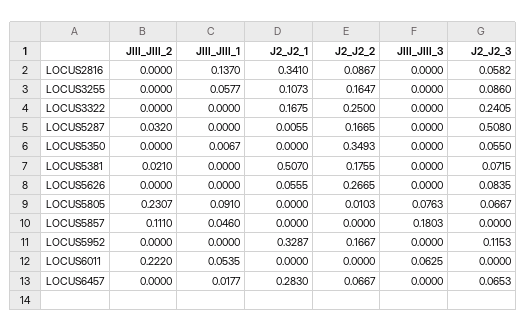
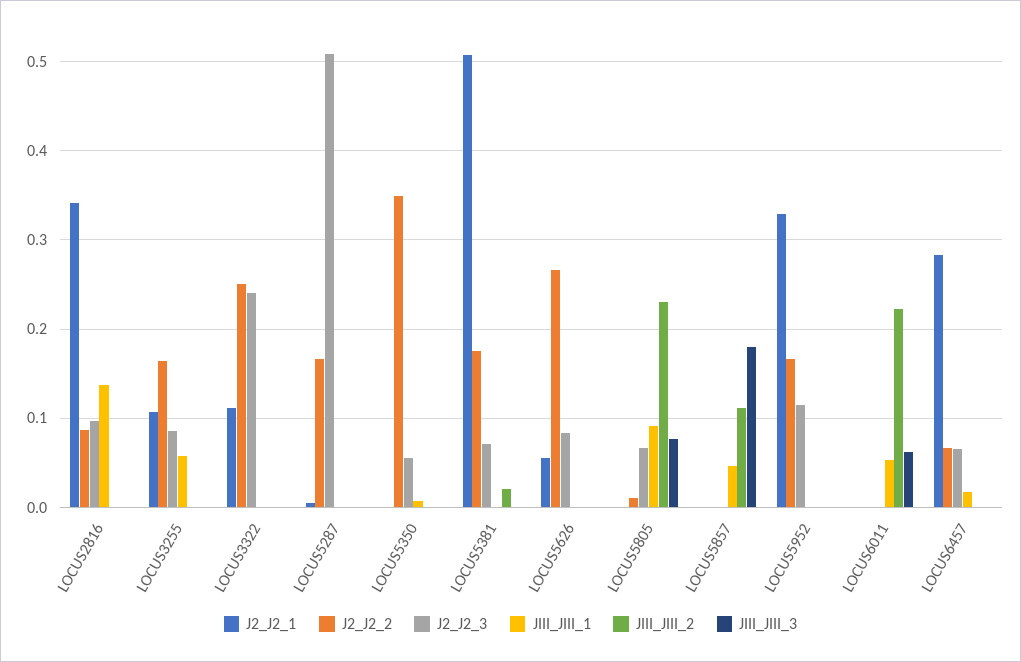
  {
    "JIII_JIII_2": {
      "LOCUS2816": 0,
      "LOCUS3255": 0,
      "LOCUS3322": 0,
-     "LOCUS5287": 0.032,
+     "LOCUS5287": 0,
      "LOCUS5350": 0,
      "LOCUS5381": 0.021,
      "LOCUS5626": 0,
      "LOCUS5805": 0.2307,
      "LOCUS5857": 0.111,
      "LOCUS5952": 0,
      "LOCUS6011": 0.222,
      "LOCUS6457": 0
    },
    "JIII_JIII_1": {
      "LOCUS2816": 0.137,
      "LOCUS3255": 0.0577,
      "LOCUS3322": 0,
      "LOCUS5287": 0,
      "LOCUS5350": 0.0067,
      "LOCUS5381": 0,
      "LOCUS5626": 0,
      "LOCUS5805": 0.091,
      "LOCUS5857": 0.046,
      "LOCUS5952": 0,
      "LOCUS6011": 0.0535,
      "LOCUS6457": 0.0177
    },
    "J2_J2_1": {
      "LOCUS2816": 0.341,
      "LOCUS3255": 0.1073,
-     "LOCUS3322": 0.1675,
+     "LOCUS3322": 0.11,
      "LOCUS5287": 0.0055,
      "LOCUS5350": 0,
      "LOCUS5381": 0.507,
      "LOCUS5626": 0.0555,
      "LOCUS5805": 0,
      "LOCUS5857": 0,
      "LOCUS5952": 0.3287,
      "LOCUS6011": 0,
      "LOCUS6457": 0.283
    },
    "J2_J2_2": {
      "LOCUS2816": 0.0867,
      "LOCUS3255": 0.1647,
      "LOCUS3322": 0.25,
      "LOCUS5287": 0.1665,
      "LOCUS5350": 0.3493,
      "LOCUS5381": 0.1755,
      "LOCUS5626": 0.2665,
      "LOCUS5805": 0.0103,
      "LOCUS5857": 0,
      "LOCUS5952": 0.1667,
      "LOCUS6011": 0,
      "LOCUS6457": 0.0667
    },
    "JIII_JIII_3": {
      "LOCUS2816": 0,
      "LOCUS3255": 0,
      "LOCUS3322": 0,
      "LOCUS5287": 0,
      "LOCUS5350": 0,
      "LOCUS5381": 0,
      "LOCUS5626": 0,
      "LOCUS5805": 0.0763,
      "LOCUS5857": 0.1803,
      "LOCUS5952": 0,
      "LOCUS6011": 0.0625,
      "LOCUS6457": 0
    },
    "J2_J2_3": {
-     "LOCUS2816": 0.0582,
+     "LOCUS2816": 0.1,
      "LOCUS3255": 0.086,
      "LOCUS3322": 0.2405,
      "LOCUS5287": 0.508,
      "LOCUS5350": 0.055,
      "LOCUS5381": 0.0715,
      "LOCUS5626": 0.0835,
      "LOCUS5805": 0.0667,
      "LOCUS5857": 0,
      "LOCUS5952": 0.1153,
      "LOCUS6011": 0,
      "LOCUS6457": 0.0653
    }
  }

